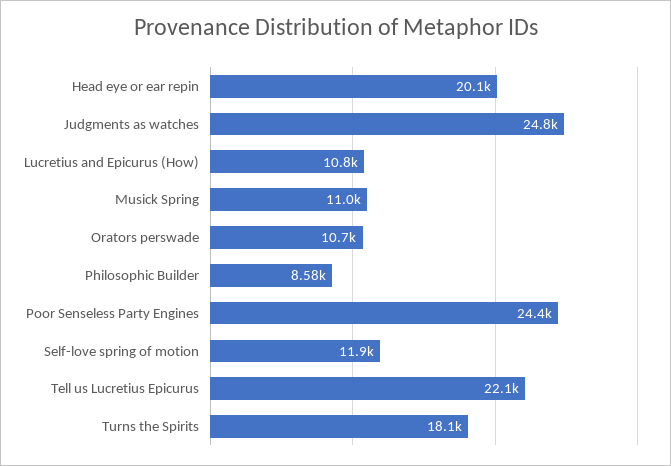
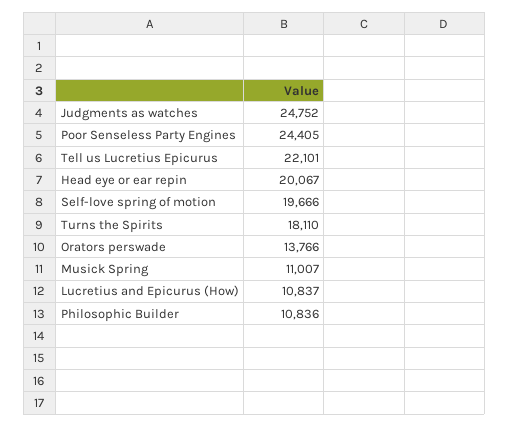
  {
    "Head eye or ear repin": 20067,
    "Judgments as watches": 24752,
    "Lucretius and Epicurus (How)": 10837,
    "Musick Spring": 11007,
-   "Orators perswade": 10700,
+   "Orators perswade": 13766,
-   "Philosophic Builder": 8580,
+   "Philosophic Builder": 10836,
    "Poor Senseless Party Engines": 24405,
-   "Self-love spring of motion": 11900,
+   "Self-love spring of motion": 19666,
    "Tell us Lucretius Epicurus": 22101,
    "Turns the Spirits": 18110
  }

